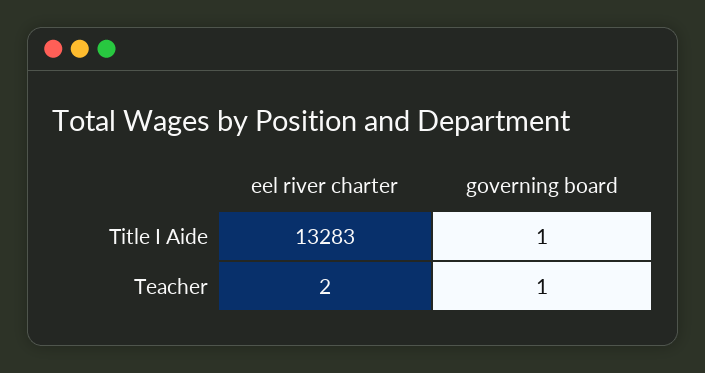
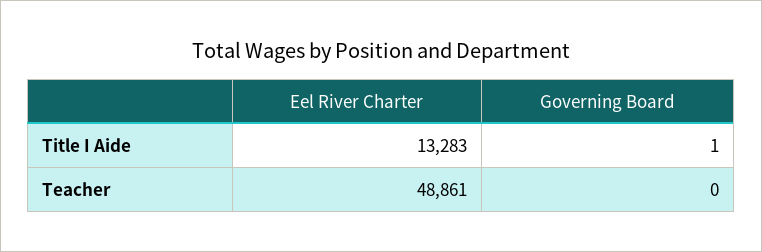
  {
    "eel river charter": {
      "Title I Aide": 13283,
-     "Teacher": 2
+     "Teacher": 48861
    },
    "governing board": {
      "Title I Aide": 1,
-     "Teacher": 1
+     "Teacher": 0
    }
  }

